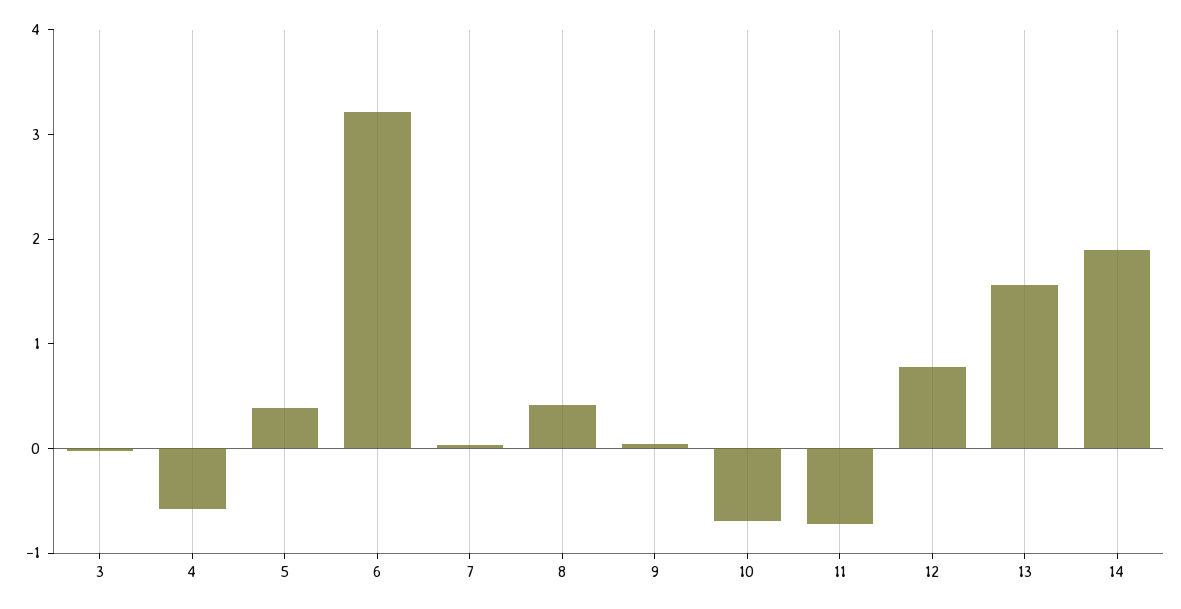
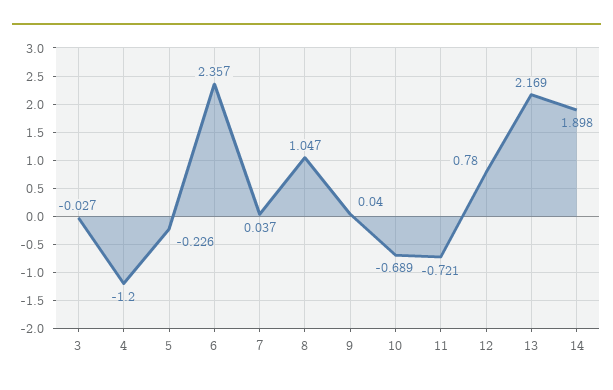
  {
    "3": -0.027,
-   "4": -0.6,
+   "4": -1.2,
-   "5": 0.4,
+   "5": -0.226,
-   "6": 3.2,
+   "6": 2.357,
    "7": 0.037,
-   "8": 0.4,
+   "8": 1.047,
    "9": 0.04,
    "10": -0.689,
    "11": -0.721,
    "12": 0.78,
-   "13": 1.6,
+   "13": 2.169,
    "14": 1.898
  }

